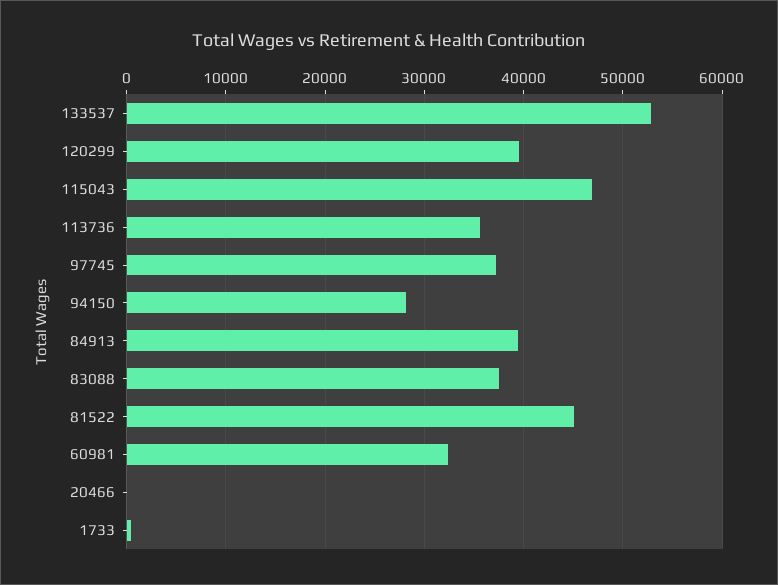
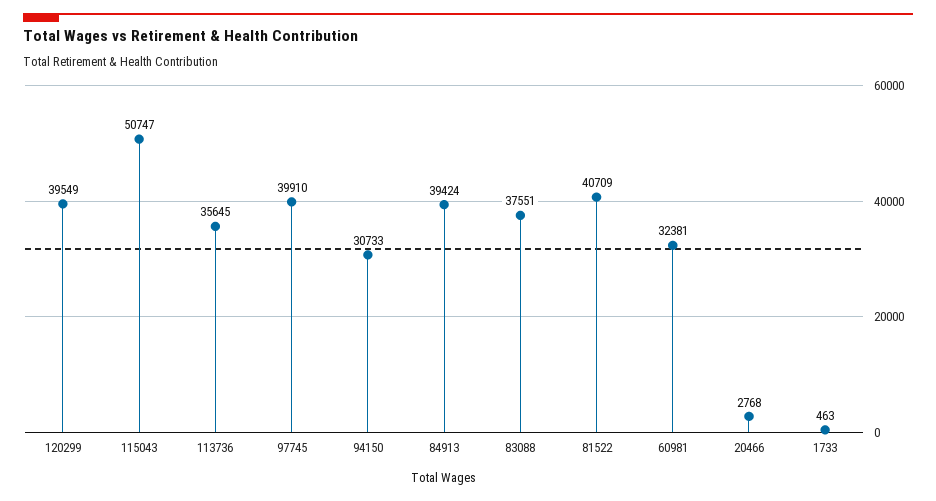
  {
-   "133537": 53000,
    "120299": 39549,
-   "115043": 47000,
+   "115043": 50747,
    "113736": 35645,
-   "97745": 37000,
+   "97745": 39910,
-   "94150": 28000,
+   "94150": 30733,
    "84913": 39424,
    "83088": 37551,
-   "81522": 45000,
+   "81522": 40709,
    "60981": 32381,
-   "20466": 0,
+   "20466": 2768,
    "1733": 463
  }

